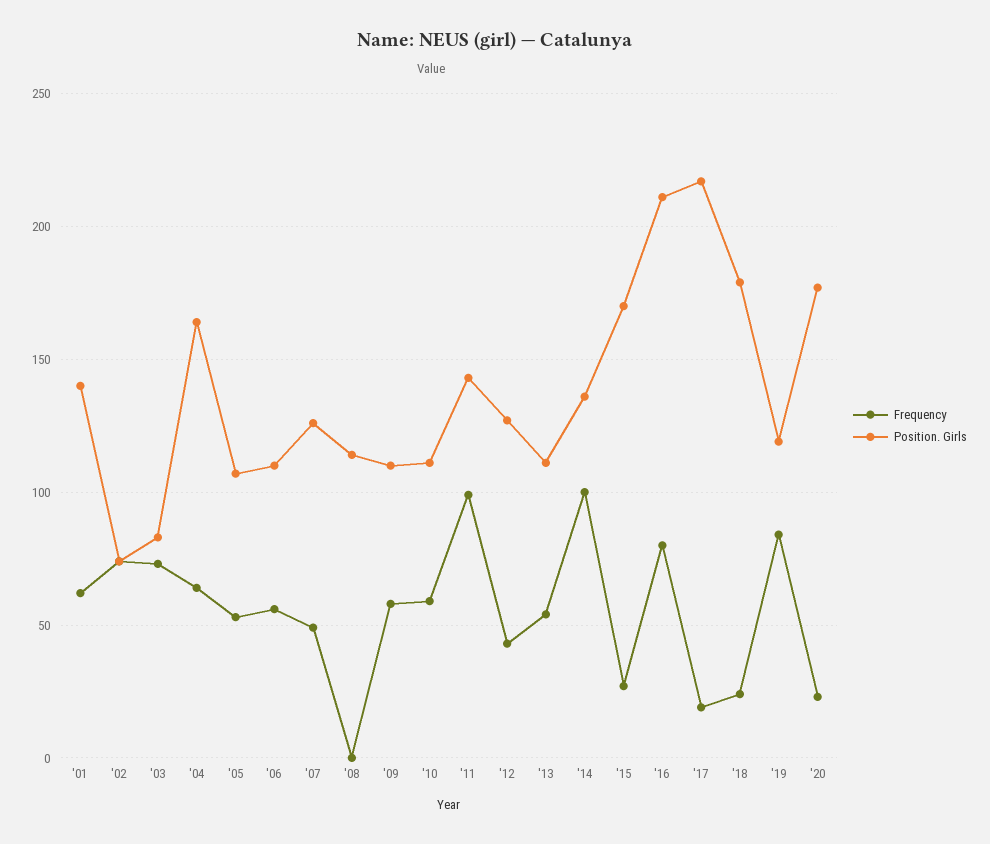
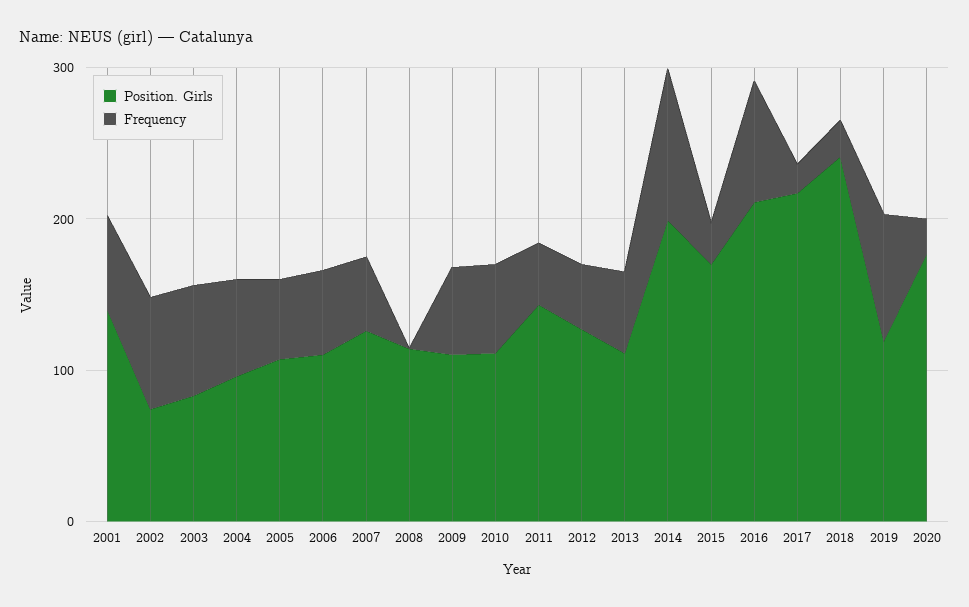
  {
    "Frequency": {
      "'01": 60,
      "'02": 75,
      "'03": 75,
      "'04": 65,
      "'05": 55,
      "'06": 55,
      "'07": 50,
      "'08": 0,
      "'09": 60,
      "'10": 60,
-     "'11": 100,
+     "'11": 40,
      "'12": 45,
      "'13": 55,
      "'14": 100,
      "'15": 25,
      "'16": 80,
      "'17": 20,
      "'18": 25,
      "'19": 85,
      "'20": 25
    },
    "Position. Girls": {
      "'01": 140,
      "'02": 75,
      "'03": 85,
-     "'04": 165,
+     "'04": 100,
      "'05": 105,
      "'06": 110,
      "'07": 125,
      "'08": 115,
      "'09": 110,
      "'10": 110,
      "'11": 145,
      "'12": 125,
      "'13": 110,
-     "'14": 135,
+     "'14": 200,
      "'15": 170,
      "'16": 210,
      "'17": 215,
-     "'18": 180,
+     "'18": 240,
      "'19": 120,
      "'20": 175
    }
  }

